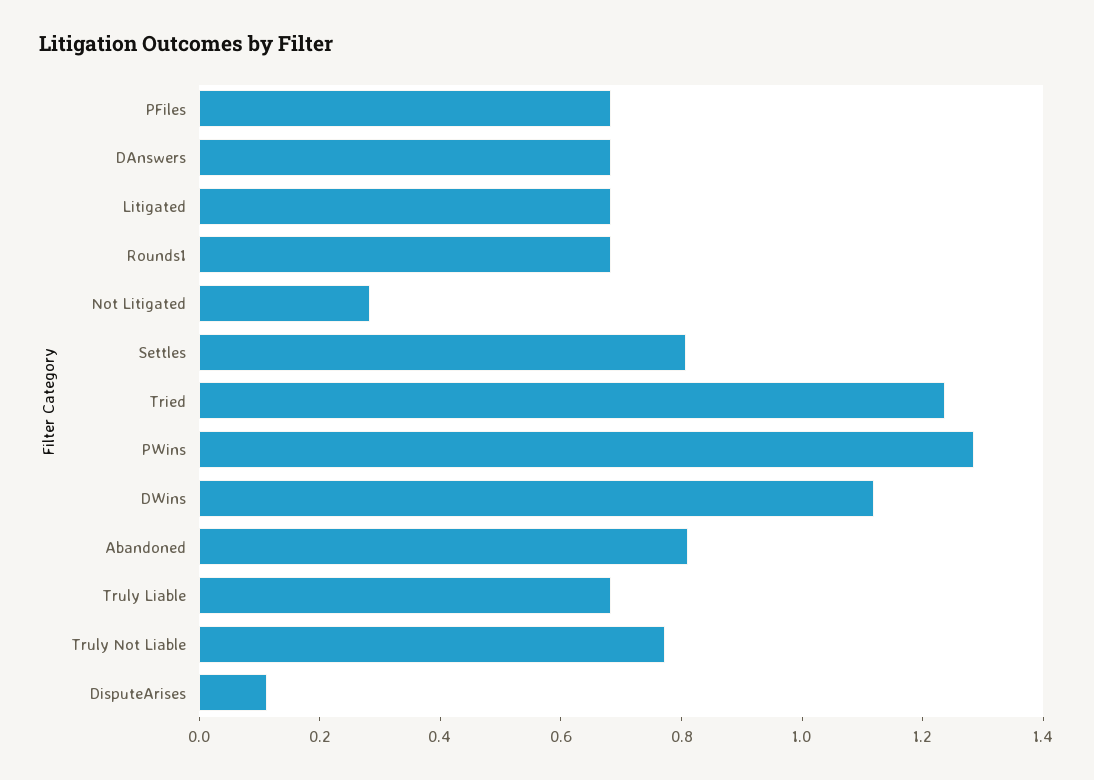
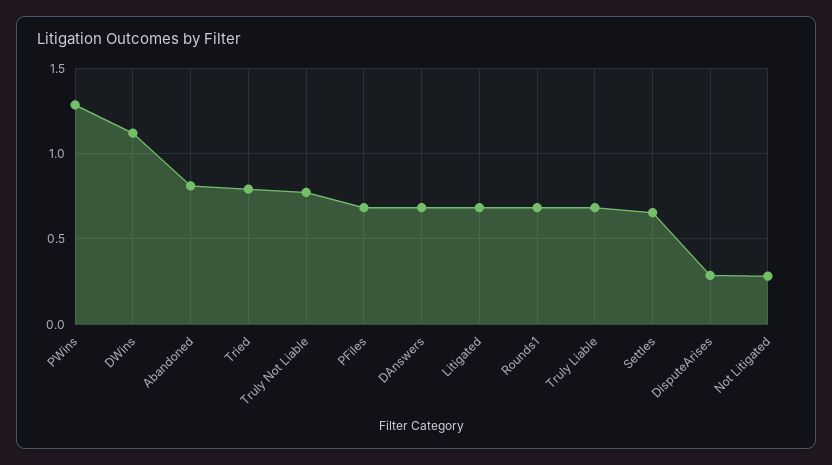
  {
    "PFiles": 0.7,
    "DAnswers": 0.7,
    "Litigated": 0.7,
    "Rounds1": 0.7,
    "Not Litigated": 0.3,
-   "Settles": 0.8,
+   "Settles": 0.65,
-   "Tried": 1.25,
+   "Tried": 0.8,
    "PWins": 1.3,
    "DWins": 1.1,
    "Abandoned": 0.8,
    "Truly Liable": 0.7,
    "Truly Not Liable": 0.75,
-   "DisputeArises": 0.1
+   "DisputeArises": 0.3
  }

